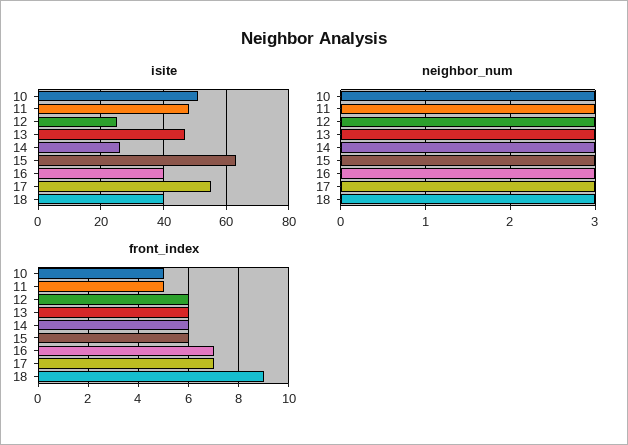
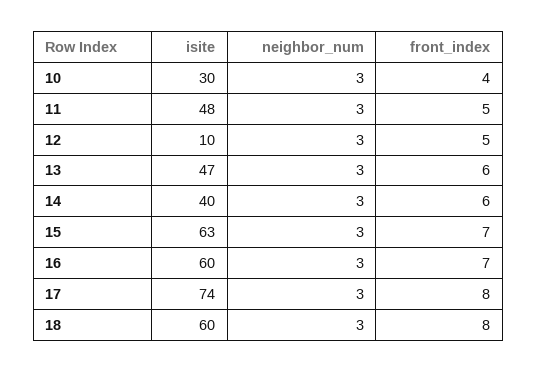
  {
    "isite": {
-     "10": 50,
+     "10": 30,
      "11": 48,
-     "12": 25,
+     "12": 10,
      "13": 47,
-     "14": 25,
+     "14": 40,
      "15": 63,
-     "16": 40,
+     "16": 60,
-     "17": 55,
+     "17": 74,
-     "18": 40
+     "18": 60
    },
    "neighbor_num": {
      "10": 3,
      "11": 3,
      "12": 3,
      "13": 3,
      "14": 3,
      "15": 3,
      "16": 3,
      "17": 3,
      "18": 3
    },
    "front_index": {
-     "10": 5,
+     "10": 4,
      "11": 5,
-     "12": 6,
+     "12": 5,
      "13": 6,
      "14": 6,
-     "15": 6,
+     "15": 7,
      "16": 7,
-     "17": 7,
+     "17": 8,
-     "18": 9
+     "18": 8
    }
  }

